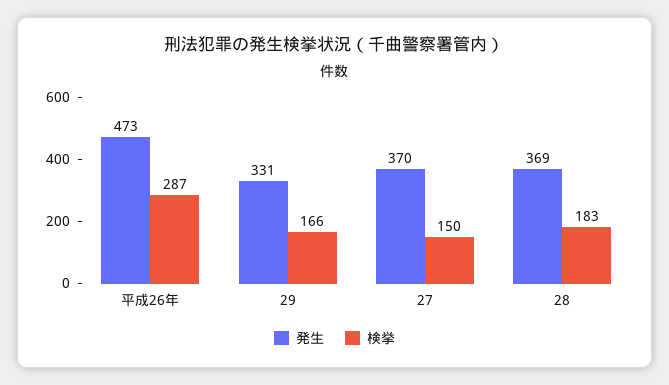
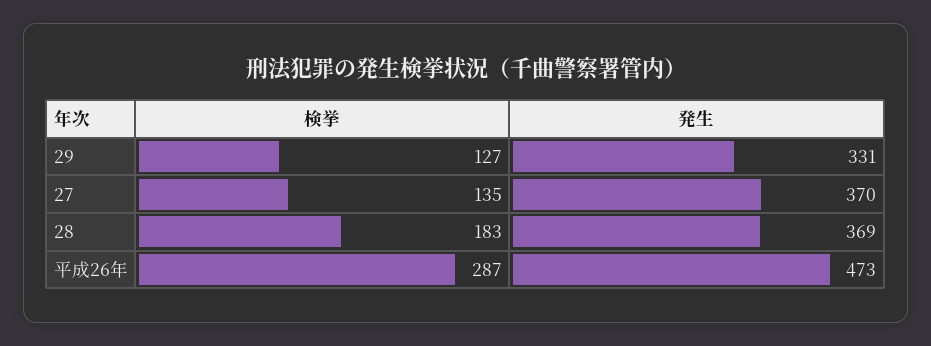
  {
    "発生": {
      "平成26年": 473,
      "29": 331,
      "27": 370,
      "28": 369
    },
    "検挙": {
      "平成26年": 287,
-     "29": 166,
+     "29": 127,
-     "27": 150,
+     "27": 135,
      "28": 183
    }
  }

